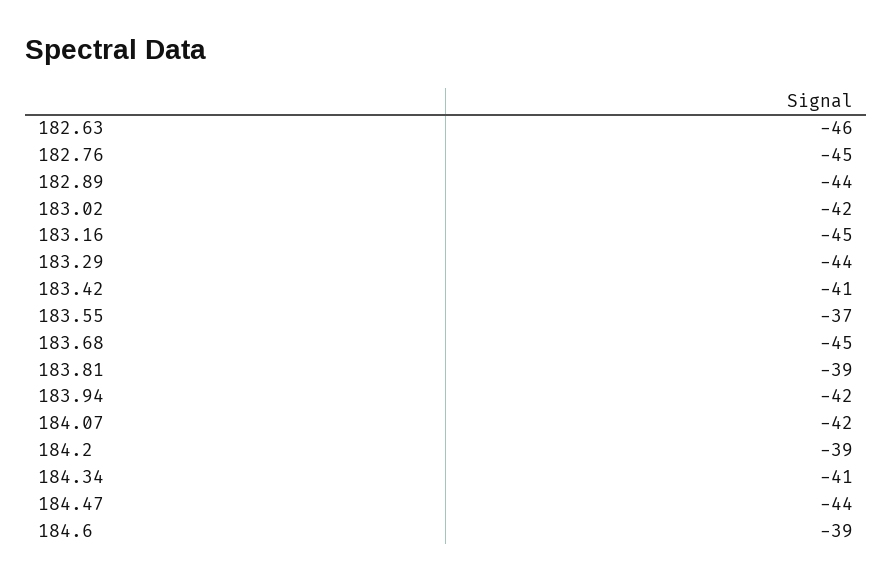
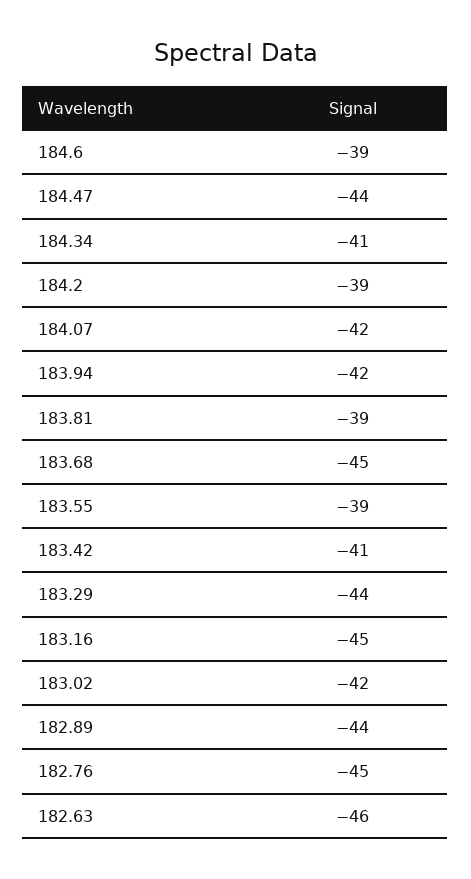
  {
    "182.63": -46,
    "182.76": -45,
    "182.89": -44,
    "183.02": -42,
    "183.16": -45,
    "183.29": -44,
    "183.42": -41,
-   "183.55": -37,
+   "183.55": -39,
    "183.68": -45,
    "183.81": -39,
    "183.94": -42,
    "184.07": -42,
    "184.2": -39,
    "184.34": -41,
    "184.47": -44,
    "184.6": -39
  }

